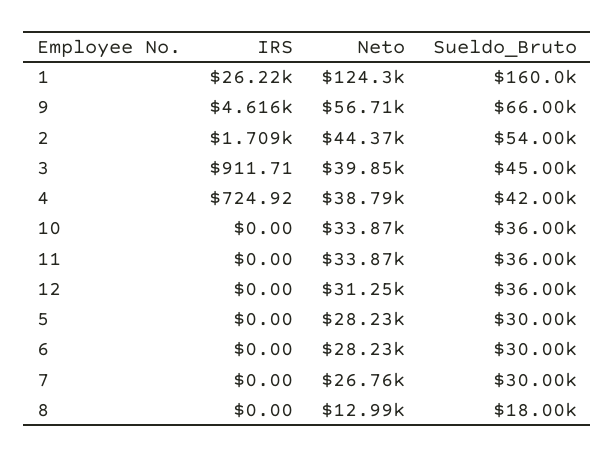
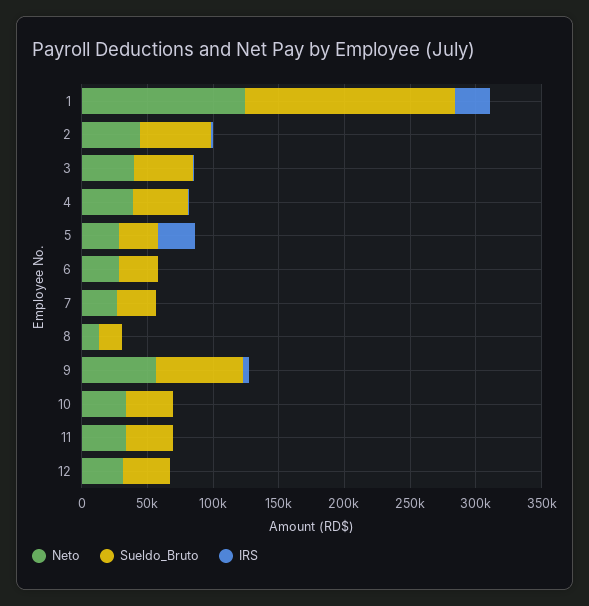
  {
    "IRS": {
      "1": 26220,
      "9": 4616,
      "2": 1709,
      "3": 911.71,
      "4": 724.92,
      "10": 0,
      "11": 0,
      "12": 0,
-     "5": 0,
+     "5": 30000,
      "6": 0,
      "7": 0,
      "8": 0
    },
    "Neto": {
      "1": 124300,
      "9": 56710,
      "2": 44370,
      "3": 39850,
      "4": 38790,
      "10": 33870,
      "11": 33870,
      "12": 31250,
      "5": 28230,
      "6": 28230,
      "7": 26760,
      "8": 12990
    },
    "Sueldo_Bruto": {
      "1": 160000,
      "9": 66000,
      "2": 54000,
      "3": 45000,
      "4": 42000,
      "10": 36000,
      "11": 36000,
      "12": 36000,
      "5": 30000,
      "6": 30000,
      "7": 30000,
      "8": 18000
    }
  }

